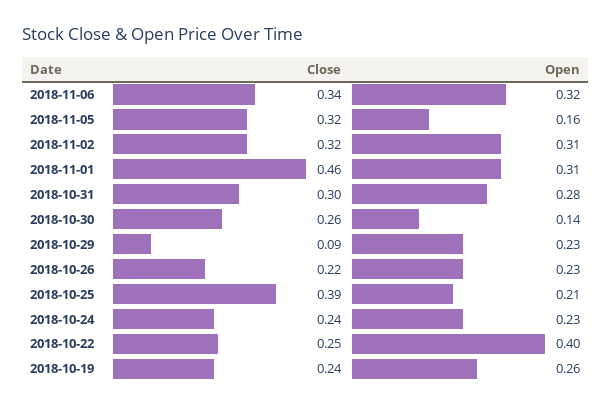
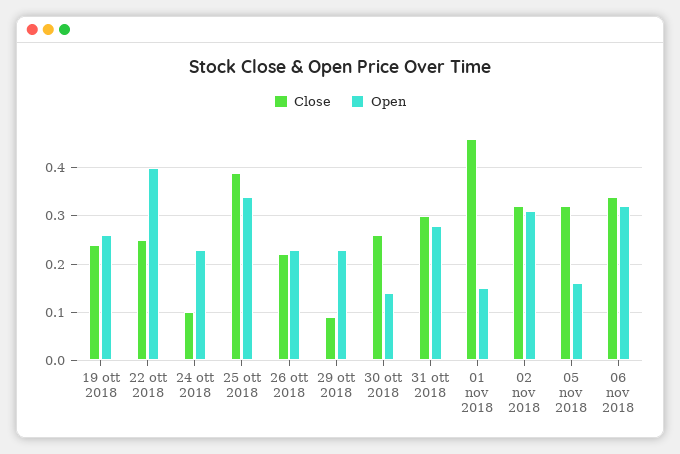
  {
    "Close": {
      "2018-11-06": 0.34,
      "2018-11-05": 0.32,
      "2018-11-02": 0.32,
      "2018-11-01": 0.46,
      "2018-10-31": 0.3,
      "2018-10-30": 0.26,
      "2018-10-29": 0.09,
      "2018-10-26": 0.22,
      "2018-10-25": 0.39,
-     "2018-10-24": 0.24,
+     "2018-10-24": 0.1,
      "2018-10-22": 0.25,
      "2018-10-19": 0.24
    },
    "Open": {
      "2018-11-06": 0.32,
      "2018-11-05": 0.16,
      "2018-11-02": 0.31,
-     "2018-11-01": 0.31,
+     "2018-11-01": 0.15,
      "2018-10-31": 0.28,
      "2018-10-30": 0.14,
      "2018-10-29": 0.23,
      "2018-10-26": 0.23,
-     "2018-10-25": 0.21,
+     "2018-10-25": 0.35,
      "2018-10-24": 0.23,
      "2018-10-22": 0.4,
      "2018-10-19": 0.26
    }
  }

